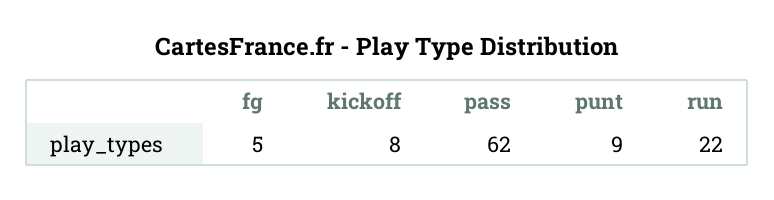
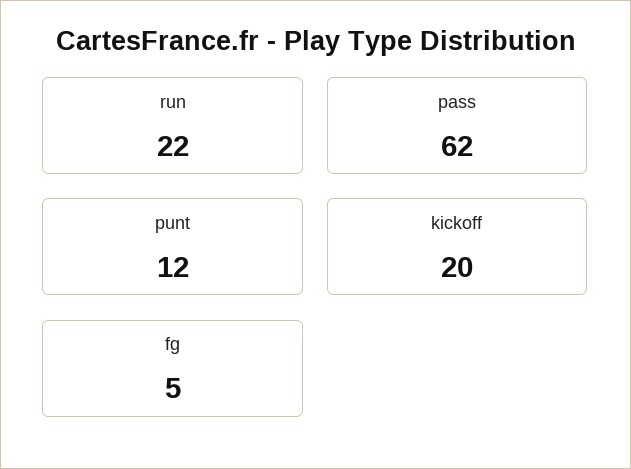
  {
    "fg": 5,
-   "kickoff": 8,
+   "kickoff": 20,
    "pass": 62,
-   "punt": 9,
+   "punt": 12,
    "run": 22
  }

